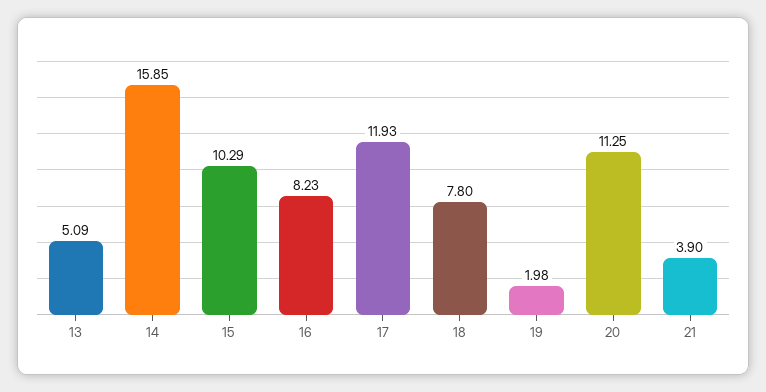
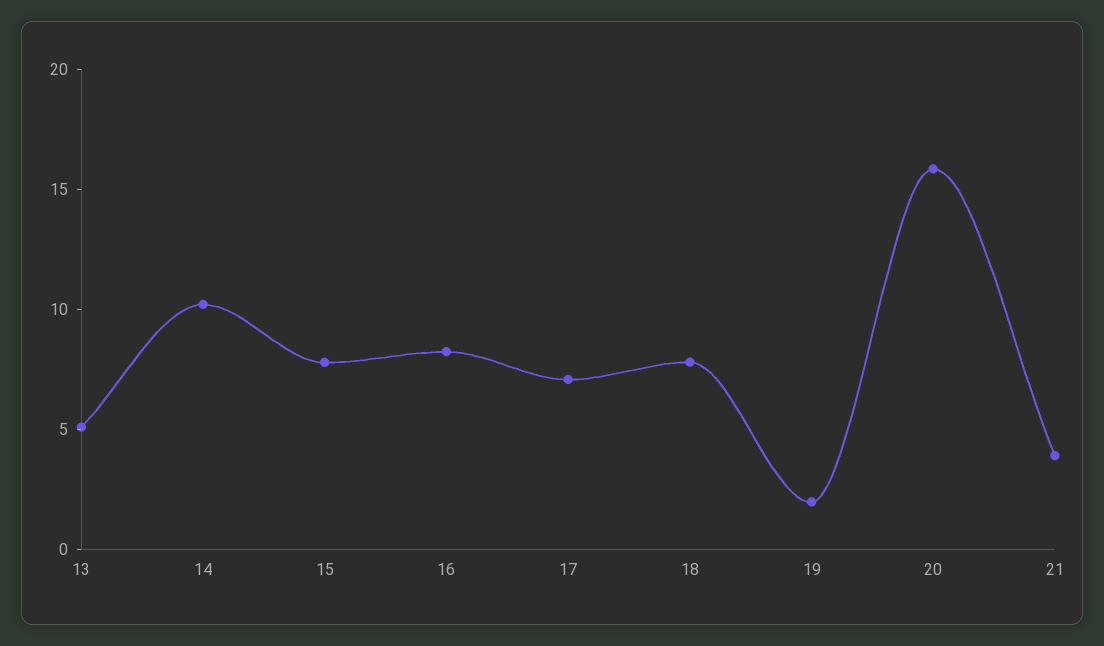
  {
    "13": 5.09,
-   "14": 15.85,
+   "14": 10,
-   "15": 10.29,
+   "15": 8,
    "16": 8.23,
-   "17": 11.93,
+   "17": 7,
    "18": 7.8,
    "19": 1.98,
-   "20": 11.25,
+   "20": 16,
    "21": 3.9
  }

